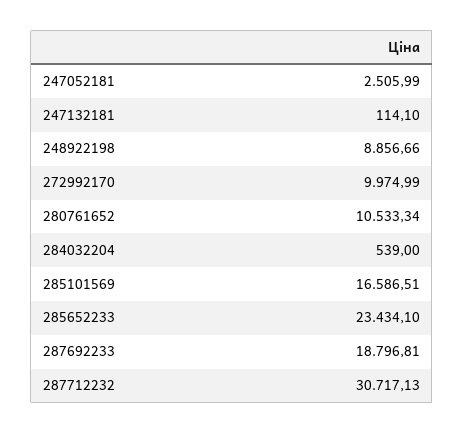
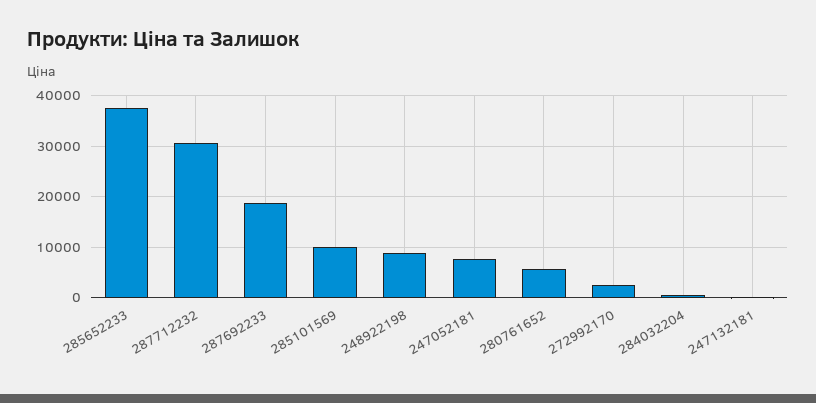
  {
-   "247052181": 2505.99,
+   "247052181": 8000,
    "247132181": 114.1,
    "248922198": 8856.66,
-   "272992170": 9974.99,
+   "272992170": 2000,
-   "280761652": 10533.34,
+   "280761652": 6000,
    "284032204": 539,
-   "285101569": 16586.51,
+   "285101569": 10000,
-   "285652233": 23434.1,
+   "285652233": 38000,
    "287692233": 18796.81,
    "287712232": 30717.13
  }

